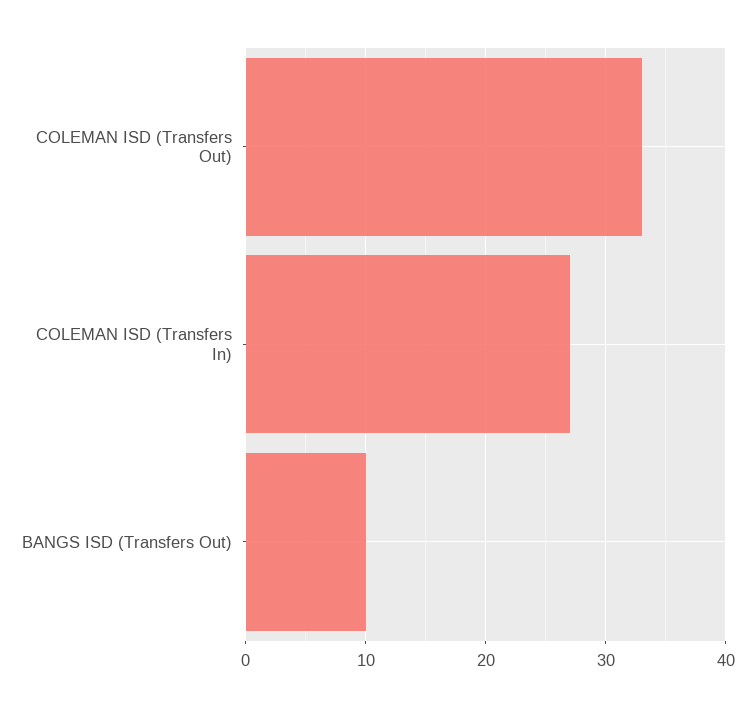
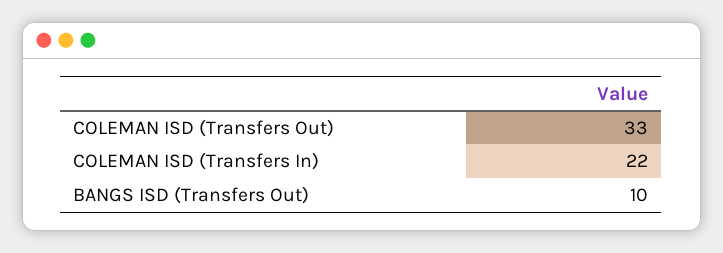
  {
    "COLEMAN ISD (Transfers Out)": 33,
-   "COLEMAN ISD (Transfers In)": 27,
+   "COLEMAN ISD (Transfers In)": 22,
    "BANGS ISD (Transfers Out)": 10
  }

